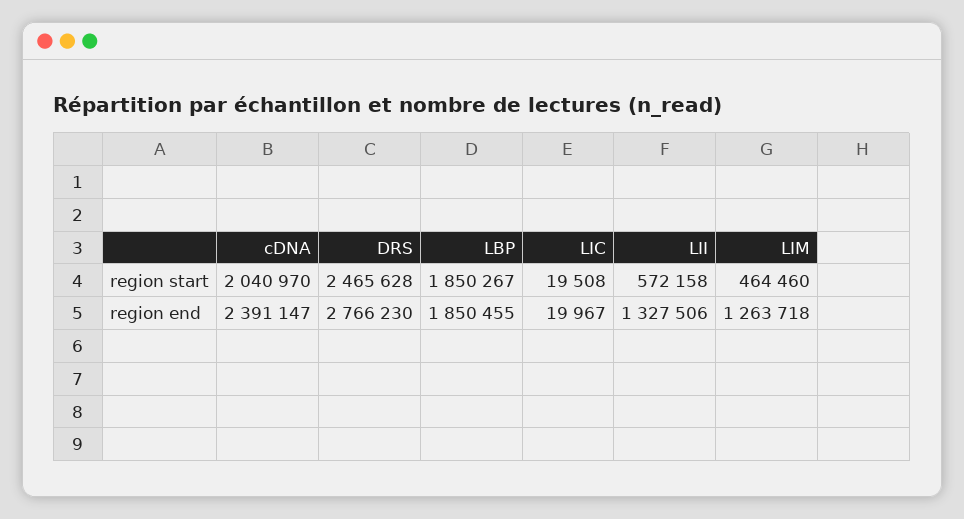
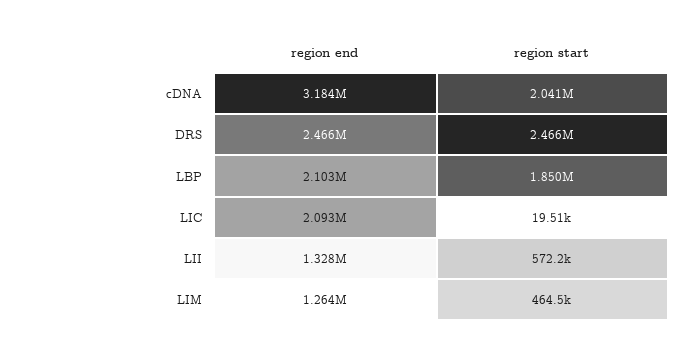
  {
    "cDNA": {
      "region start": 2040970,
-     "region end": 2391147
+     "region end": 3184000
    },
    "DRS": {
      "region start": 2465628,
-     "region end": 2766230
+     "region end": 2466000
    },
    "LBP": {
      "region start": 1850267,
-     "region end": 1850455
+     "region end": 2103000
    },
    "LIC": {
      "region start": 19508,
-     "region end": 19967
+     "region end": 2093000
    },
    "LII": {
      "region start": 572158,
      "region end": 1327506
    },
    "LIM": {
      "region start": 464460,
      "region end": 1263718
    }
  }

